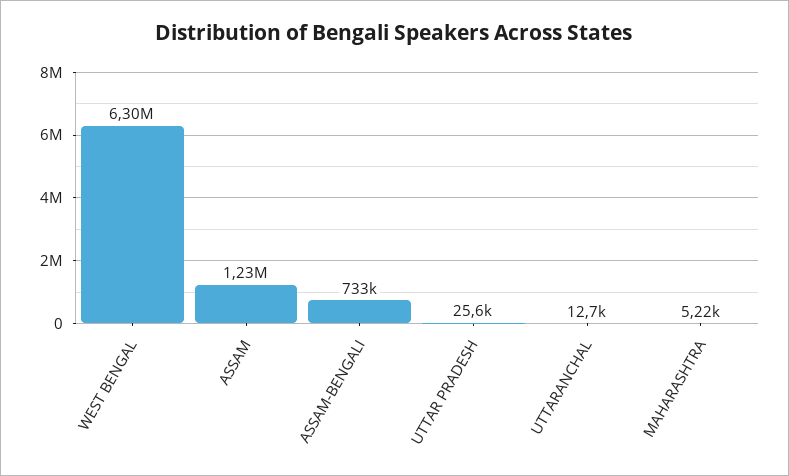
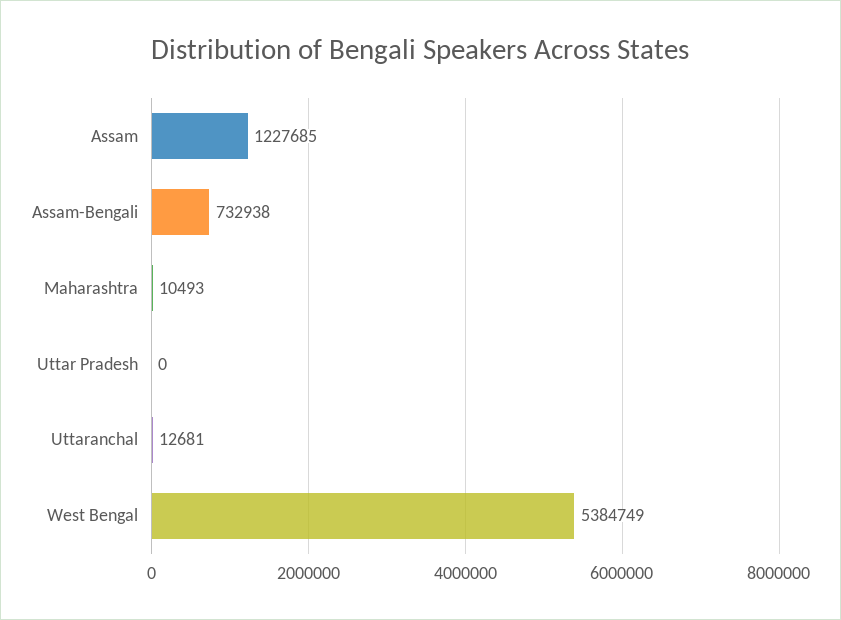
  {
-   "WEST BENGAL": 6300000,
+   "WEST BENGAL": 5384749,
    "ASSAM": 1227685,
    "ASSAM-BENGALI": 732938,
-   "UTTAR PRADESH": 25600,
+   "UTTAR PRADESH": 0,
    "UTTARANCHAL": 12681,
-   "MAHARASHTRA": 5220
+   "MAHARASHTRA": 10493
  }

